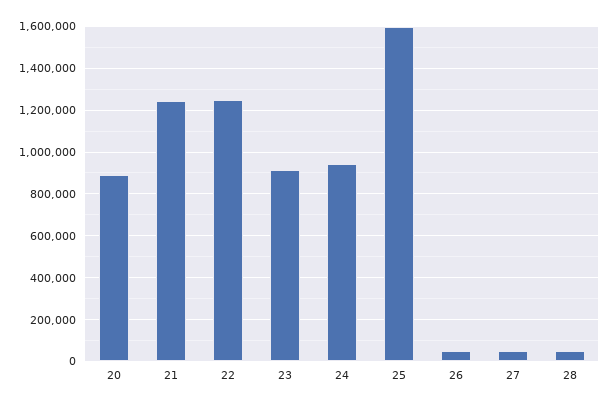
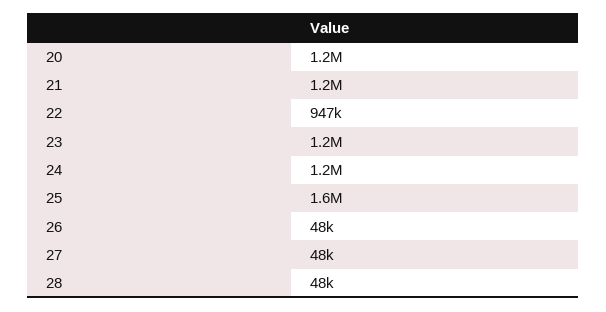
  {
-   "20": 900000,
+   "20": 1200000,
    "21": 1200000,
-   "22": 1250000,
+   "22": 947000,
-   "23": 900000,
+   "23": 1200000,
-   "24": 950000,
+   "24": 1200000,
    "25": 1600000,
    "26": 48000,
    "27": 48000,
    "28": 48000
  }

